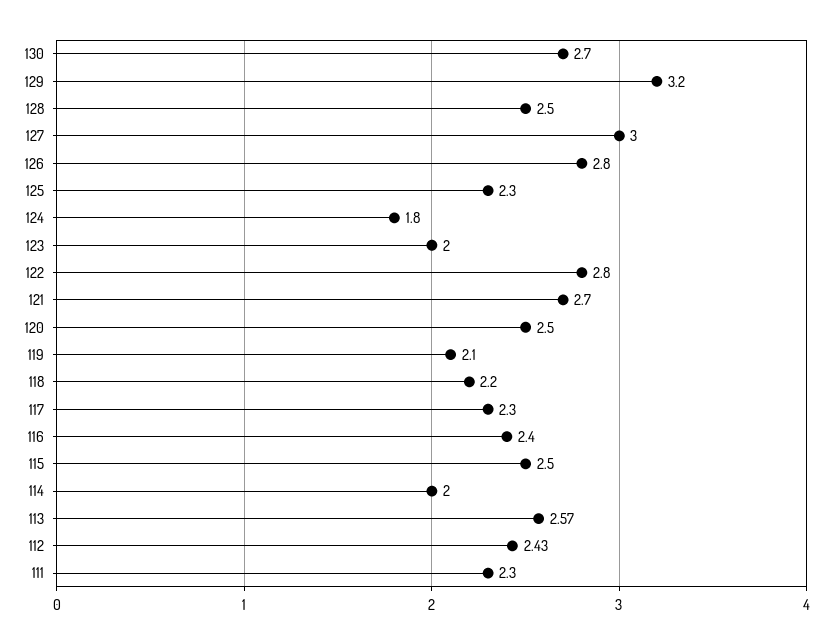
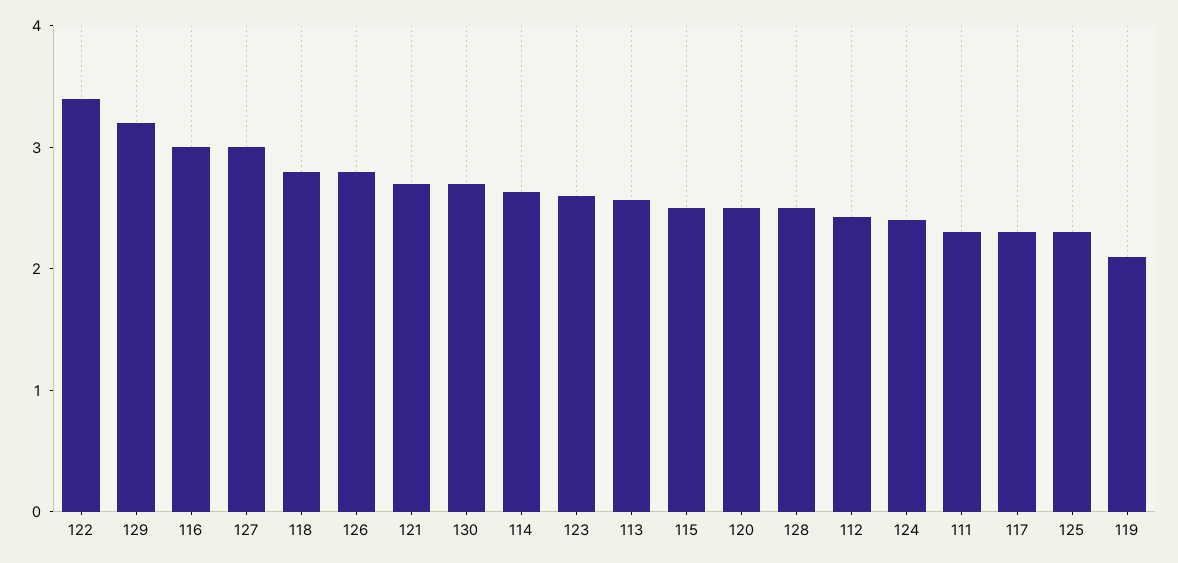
  {
    "130": 2.7,
    "129": 3.2,
    "128": 2.5,
    "127": 3,
    "126": 2.8,
    "125": 2.3,
-   "124": 1.8,
+   "124": 2.4,
-   "123": 2,
+   "123": 2.6,
-   "122": 2.8,
+   "122": 3.4,
    "121": 2.7,
    "120": 2.5,
    "119": 2.1,
-   "118": 2.2,
+   "118": 2.8,
    "117": 2.3,
-   "116": 2.4,
+   "116": 3,
    "115": 2.5,
-   "114": 2,
+   "114": 2.6,
    "113": 2.57,
    "112": 2.43,
    "111": 2.3
  }

